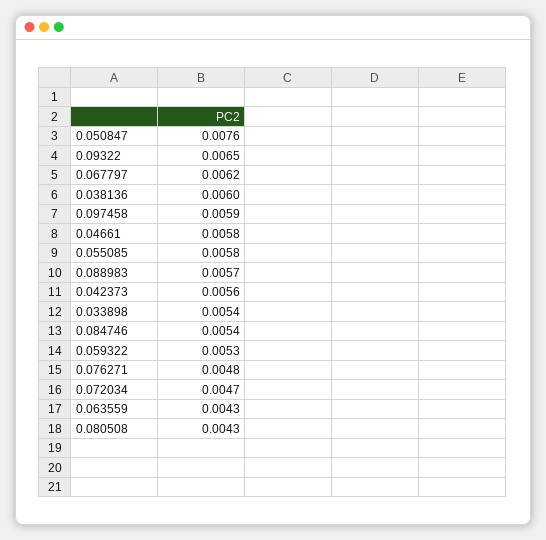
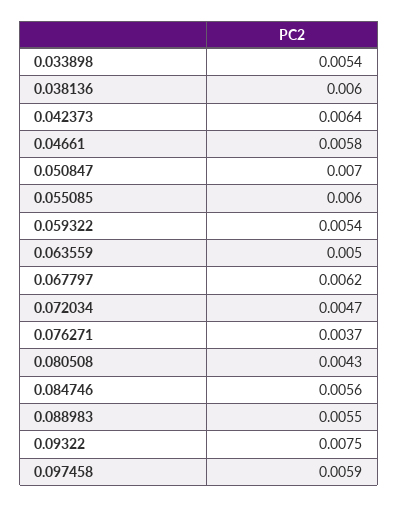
  {
-   "0.050847": 0.0076,
+   "0.050847": 0.007,
-   "0.09322": 0.0065,
+   "0.09322": 0.0075,
    "0.067797": 0.0062,
    "0.038136": 0.006,
    "0.097458": 0.0059,
    "0.04661": 0.0058,
-   "0.055085": 0.0058,
+   "0.055085": 0.006,
-   "0.088983": 0.0057,
+   "0.088983": 0.0055,
-   "0.042373": 0.0056,
+   "0.042373": 0.0064,
    "0.033898": 0.0054,
-   "0.084746": 0.0054,
+   "0.084746": 0.0056,
-   "0.059322": 0.0053,
+   "0.059322": 0.0054,
-   "0.076271": 0.0048,
+   "0.076271": 0.0037,
    "0.072034": 0.0047,
-   "0.063559": 0.0043,
+   "0.063559": 0.005,
    "0.080508": 0.0043
  }

